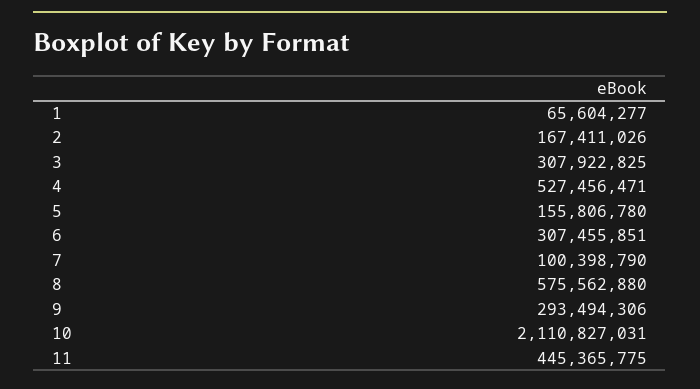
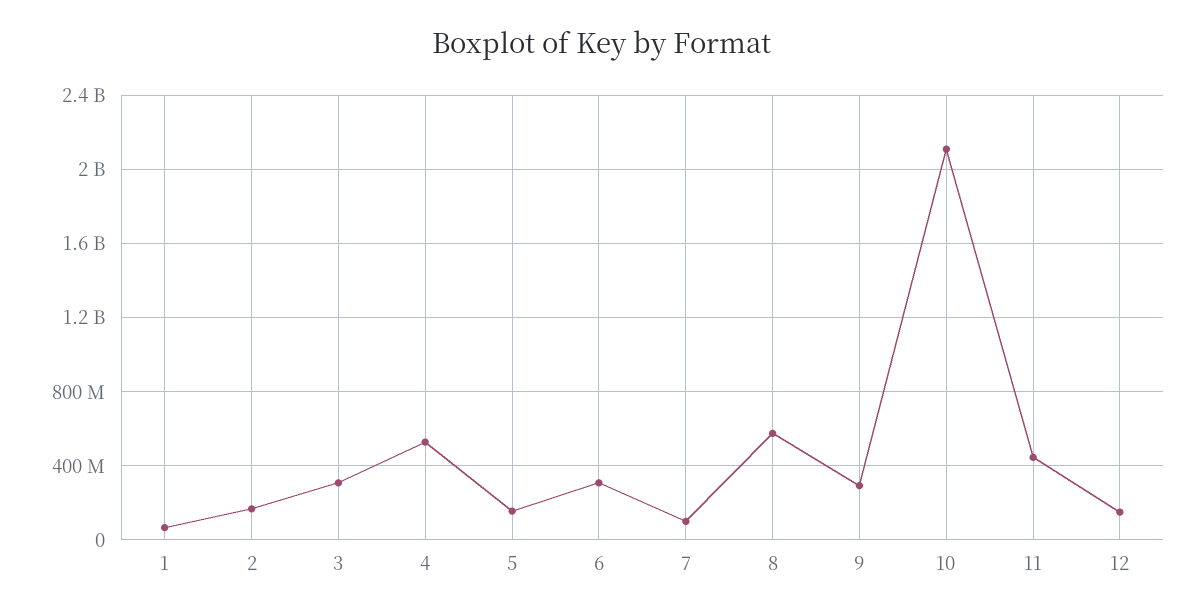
  {
    "1": 65604277,
    "2": 167411026,
    "3": 307922825,
    "4": 527456471,
    "5": 155806780,
    "6": 307455851,
    "7": 100398790,
    "8": 575562880,
    "9": 293494306,
    "10": 2110827031,
-   "11": 445365775
+   "11": 445365775,
+   "12": 150000000
  }

